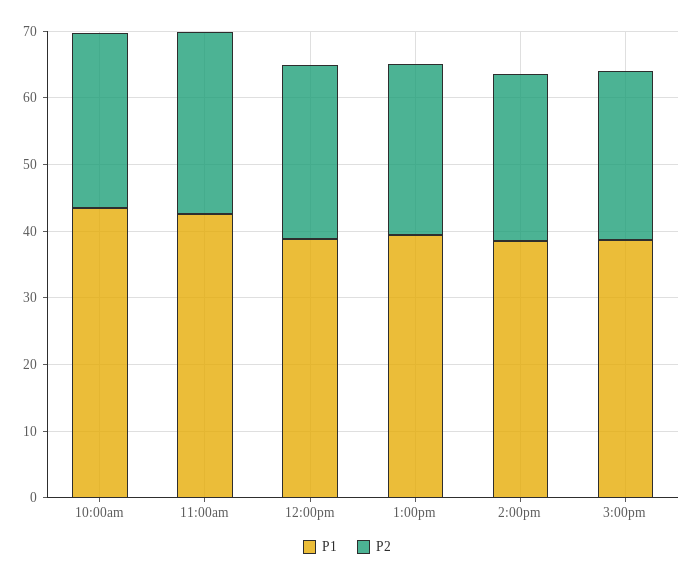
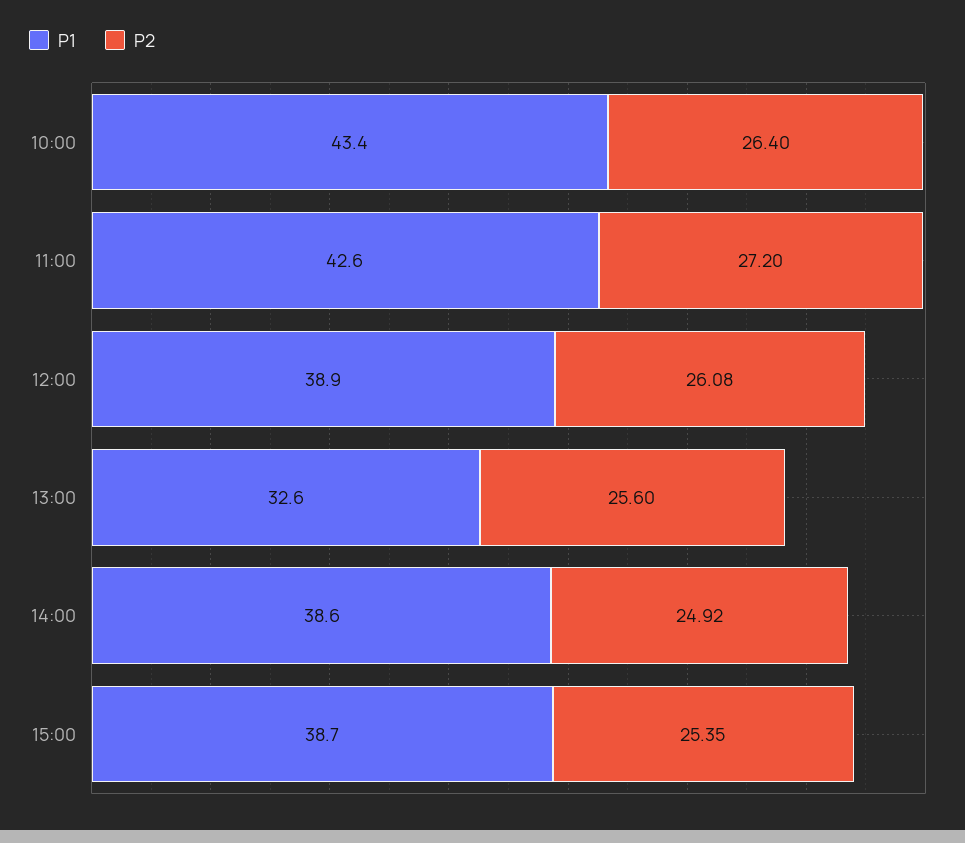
  {
    "P1": {
      "10:00am": 43.4,
      "11:00am": 42.6,
      "12:00pm": 38.9,
-     "1:00pm": 40,
+     "1:00pm": 32.6,
      "2:00pm": 38.6,
      "3:00pm": 38.7
    },
    "P2": {
      "10:00am": 26.4,
      "11:00am": 27.2,
      "12:00pm": 26.08,
      "1:00pm": 25.6,
      "2:00pm": 24.92,
      "3:00pm": 25.35
    }
  }

